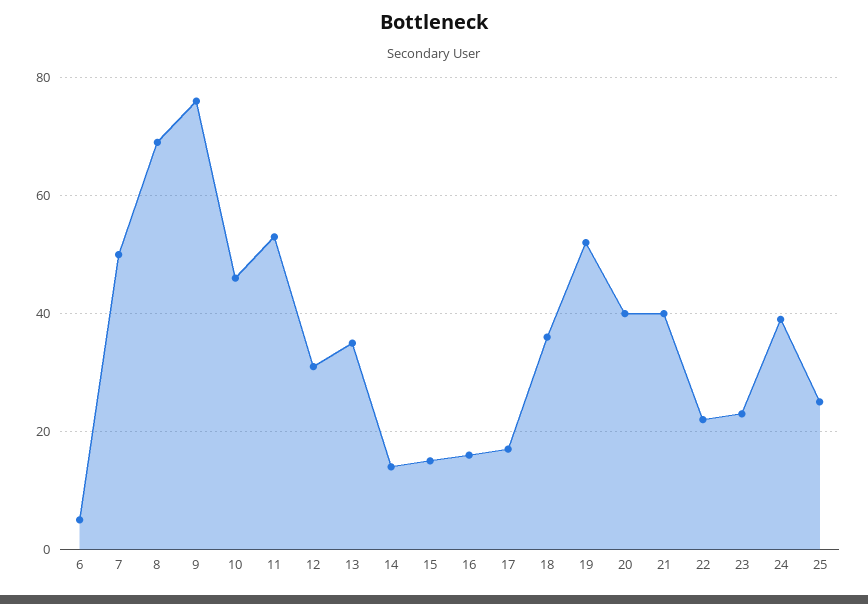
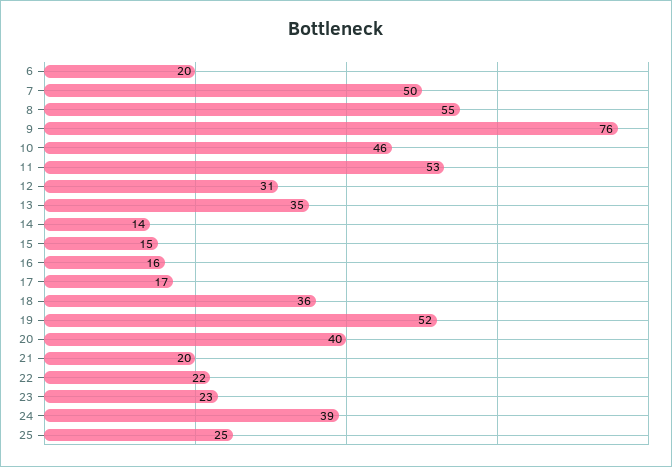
  {
-   "6": 5,
+   "6": 20,
    "7": 50,
-   "8": 70,
+   "8": 55,
    "9": 76,
    "10": 46,
    "11": 53,
    "12": 31,
    "13": 35,
    "14": 14,
    "15": 15,
    "16": 16,
    "17": 17,
    "18": 36,
    "19": 52,
    "20": 40,
-   "21": 40,
+   "21": 20,
    "22": 22,
    "23": 23,
    "24": 39,
    "25": 25
  }

